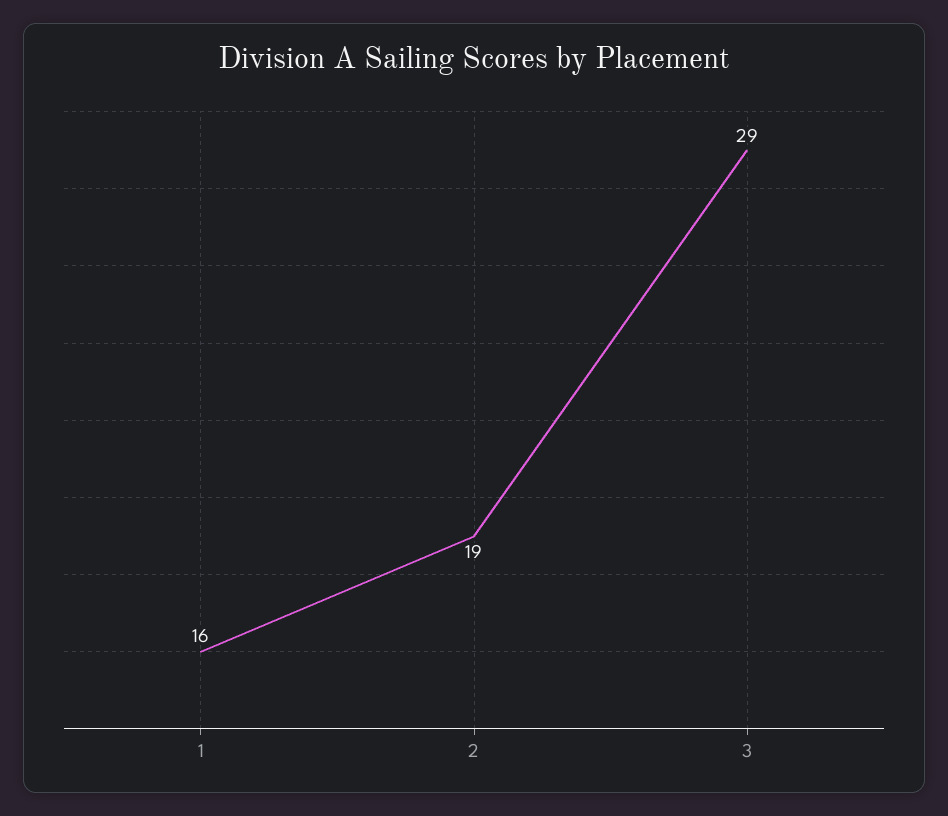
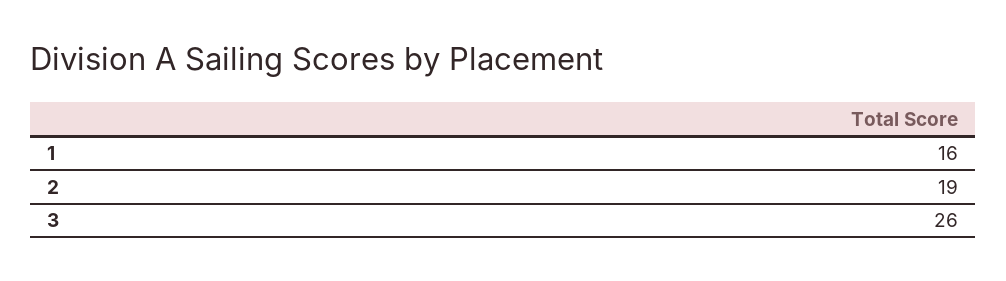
  {
    "1": 16,
    "2": 19,
-   "3": 29
+   "3": 26
  }

